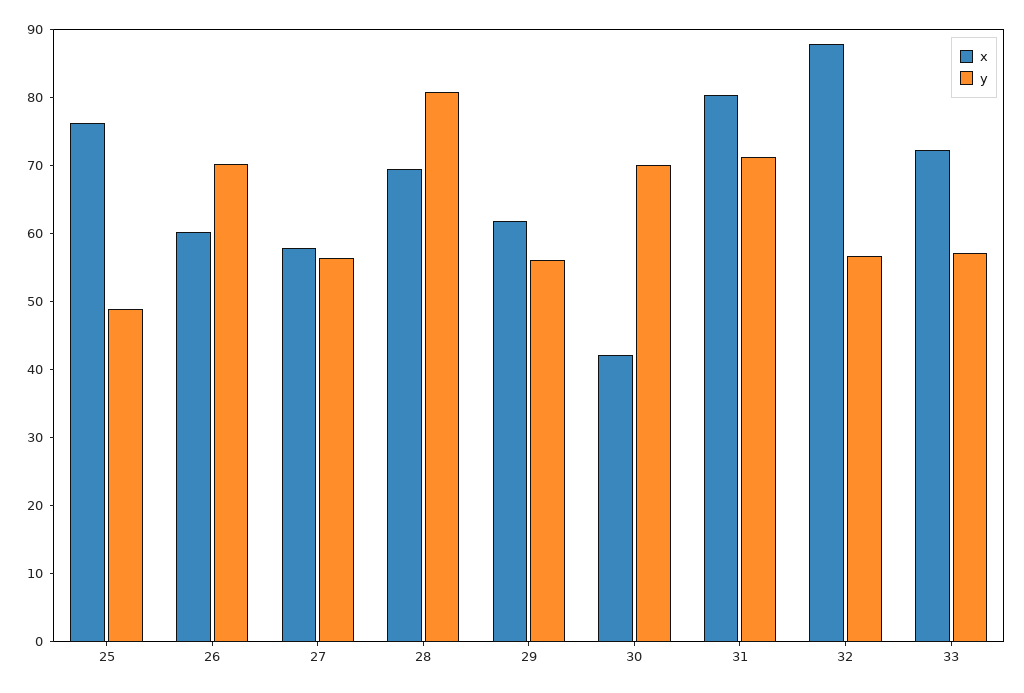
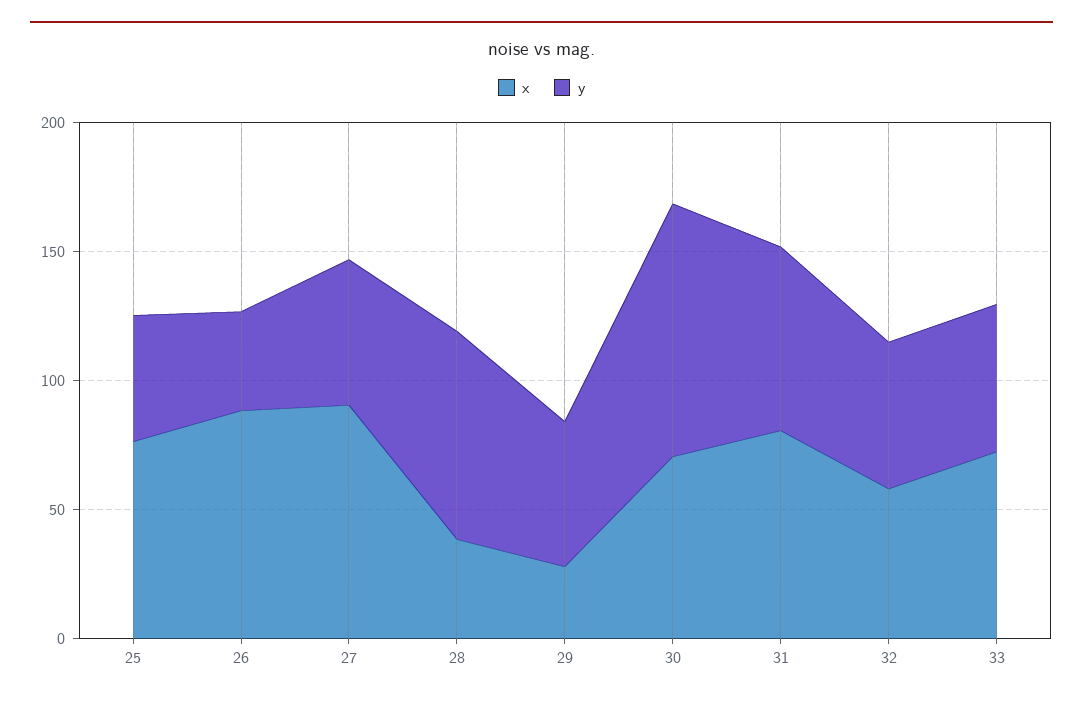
  {
    "x": {
      "25": 76,
-     "26": 60,
+     "26": 90,
-     "27": 58,
+     "27": 90,
-     "28": 70,
+     "28": 40,
-     "29": 62,
+     "29": 30,
-     "30": 42,
+     "30": 70,
      "31": 80,
-     "32": 88,
+     "32": 60,
      "33": 72
    },
    "y": {
      "25": 50,
-     "26": 70,
+     "26": 40,
      "27": 56,
      "28": 80,
      "29": 56,
-     "30": 70,
+     "30": 100,
      "31": 72,
      "32": 56,
      "33": 58
    }
  }

